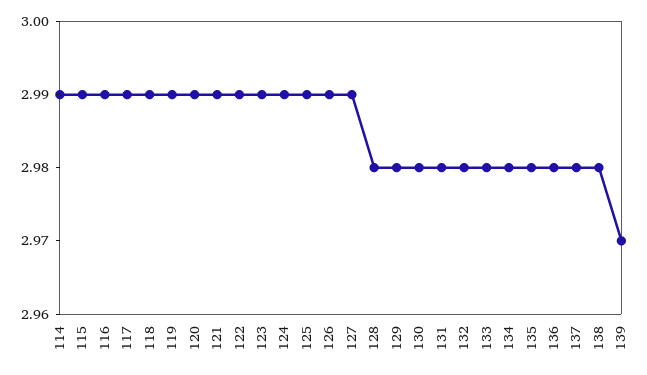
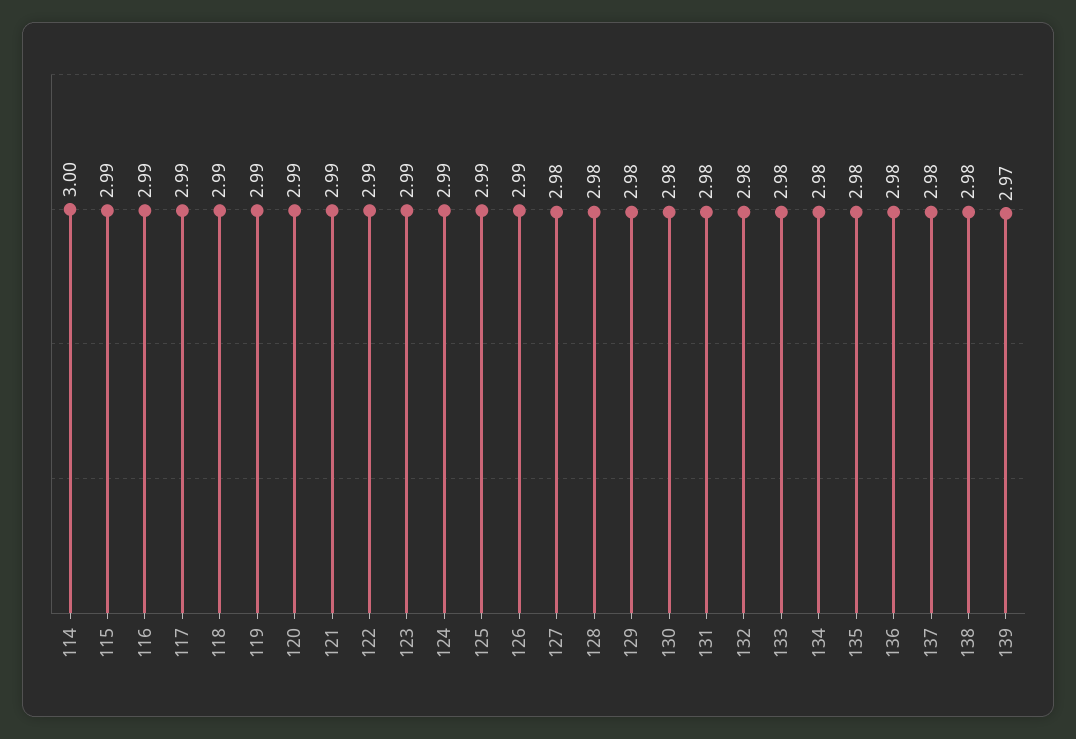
  {
-   "114": 2.99,
+   "114": 3,
    "115": 2.99,
    "116": 2.99,
    "117": 2.99,
    "118": 2.99,
    "119": 2.99,
    "120": 2.99,
    "121": 2.99,
    "122": 2.99,
    "123": 2.99,
    "124": 2.99,
    "125": 2.99,
    "126": 2.99,
-   "127": 2.99,
+   "127": 2.98,
    "128": 2.98,
    "129": 2.98,
    "130": 2.98,
    "131": 2.98,
    "132": 2.98,
    "133": 2.98,
    "134": 2.98,
    "135": 2.98,
    "136": 2.98,
    "137": 2.98,
    "138": 2.98,
    "139": 2.97
  }

